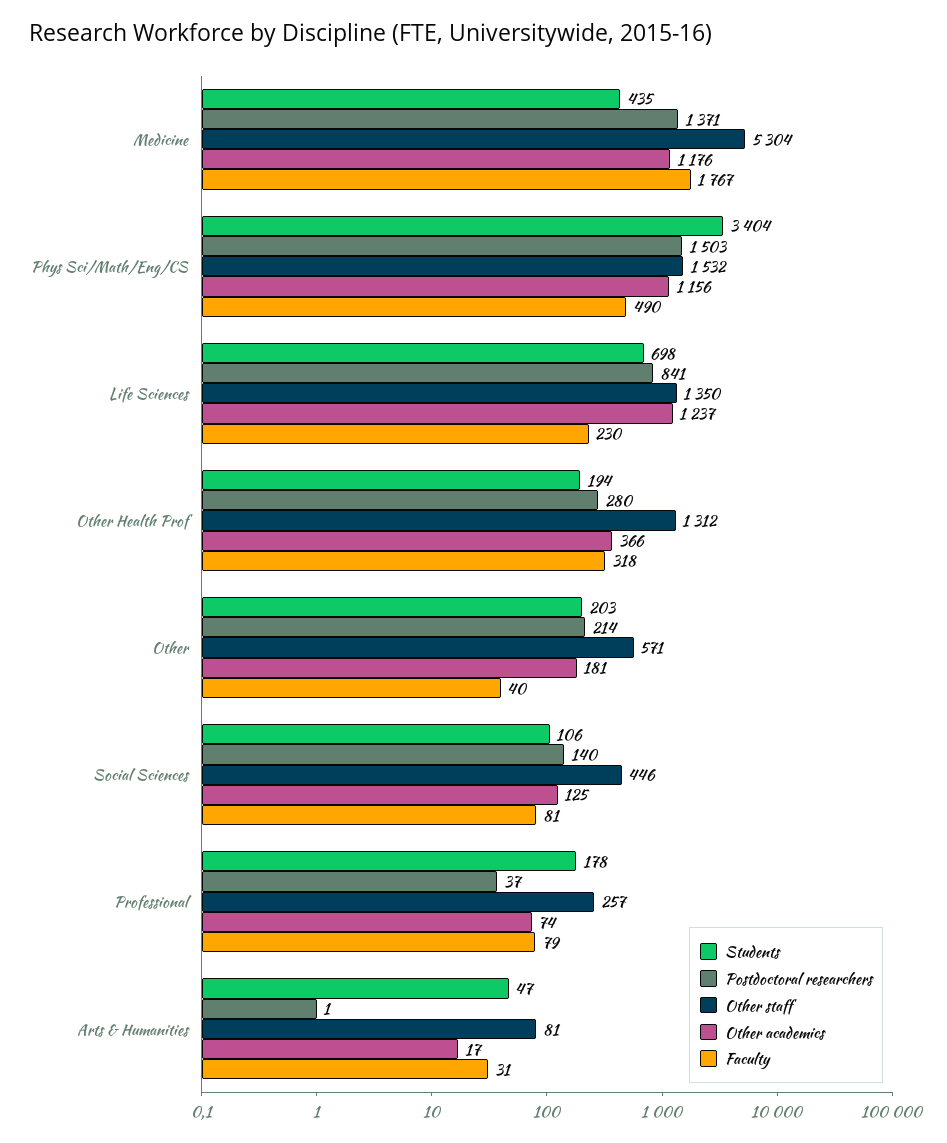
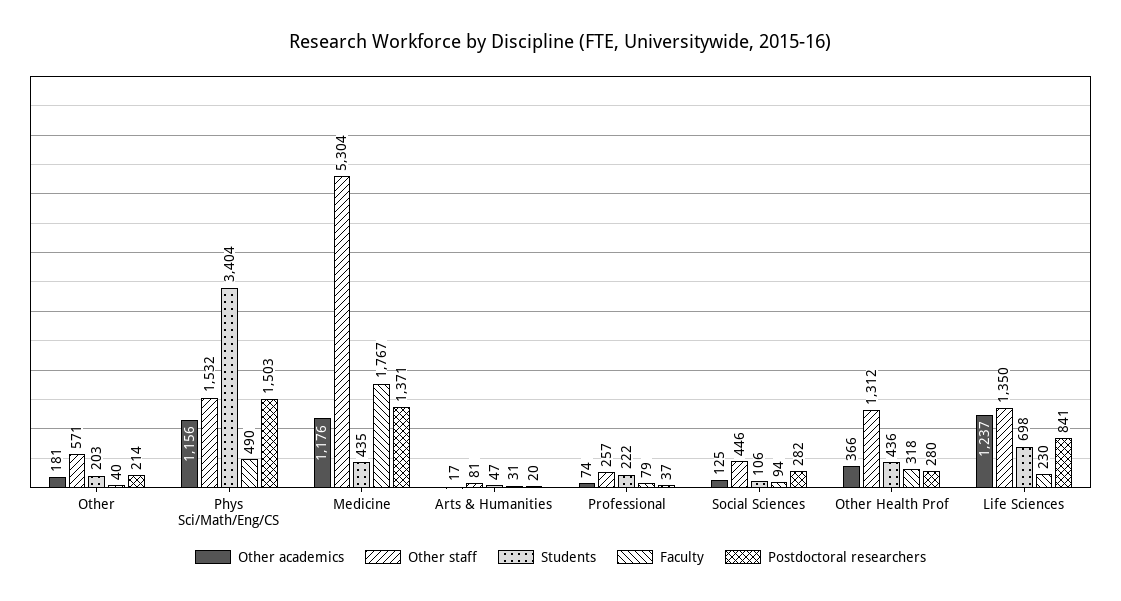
  {
    "Students": {
      "Medicine": 435,
      "Phys Sci/Math/Eng/CS": 3404,
      "Life Sciences": 698,
-     "Other Health Prof": 194,
+     "Other Health Prof": 436,
      "Other": 203,
      "Social Sciences": 106,
-     "Professional": 178,
+     "Professional": 222,
      "Arts & Humanities": 47
    },
    "Postdoctoral researchers": {
      "Medicine": 1371,
      "Phys Sci/Math/Eng/CS": 1503,
      "Life Sciences": 841,
      "Other Health Prof": 280,
      "Other": 214,
-     "Social Sciences": 140,
+     "Social Sciences": 282,
      "Professional": 37,
-     "Arts & Humanities": 1
+     "Arts & Humanities": 20
    },
    "Other staff": {
      "Medicine": 5304,
      "Phys Sci/Math/Eng/CS": 1532,
      "Life Sciences": 1350,
      "Other Health Prof": 1312,
      "Other": 571,
      "Social Sciences": 446,
      "Professional": 257,
      "Arts & Humanities": 81
    },
    "Other academics": {
      "Medicine": 1176,
      "Phys Sci/Math/Eng/CS": 1156,
      "Life Sciences": 1237,
      "Other Health Prof": 366,
      "Other": 181,
      "Social Sciences": 125,
      "Professional": 74,
      "Arts & Humanities": 17
    },
    "Faculty": {
      "Medicine": 1767,
      "Phys Sci/Math/Eng/CS": 490,
      "Life Sciences": 230,
      "Other Health Prof": 318,
      "Other": 40,
-     "Social Sciences": 81,
+     "Social Sciences": 94,
      "Professional": 79,
      "Arts & Humanities": 31
    }
  }

